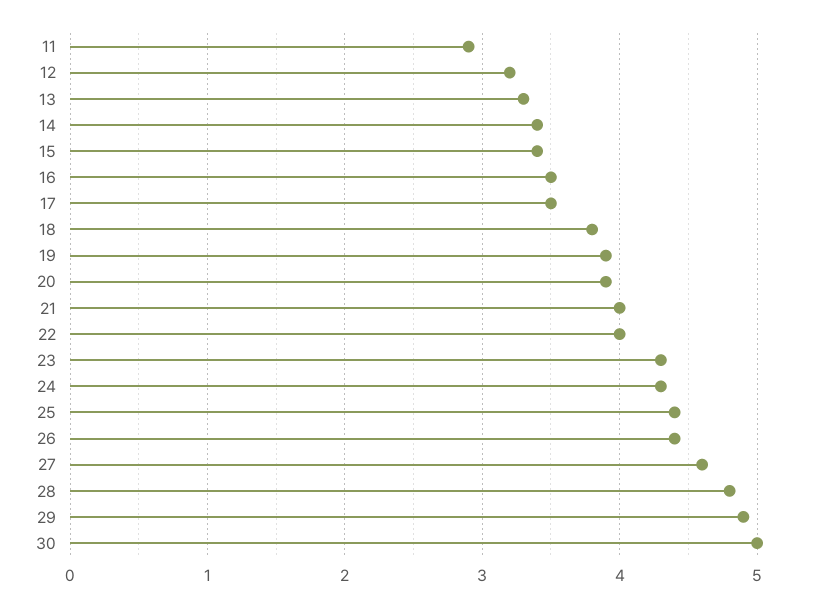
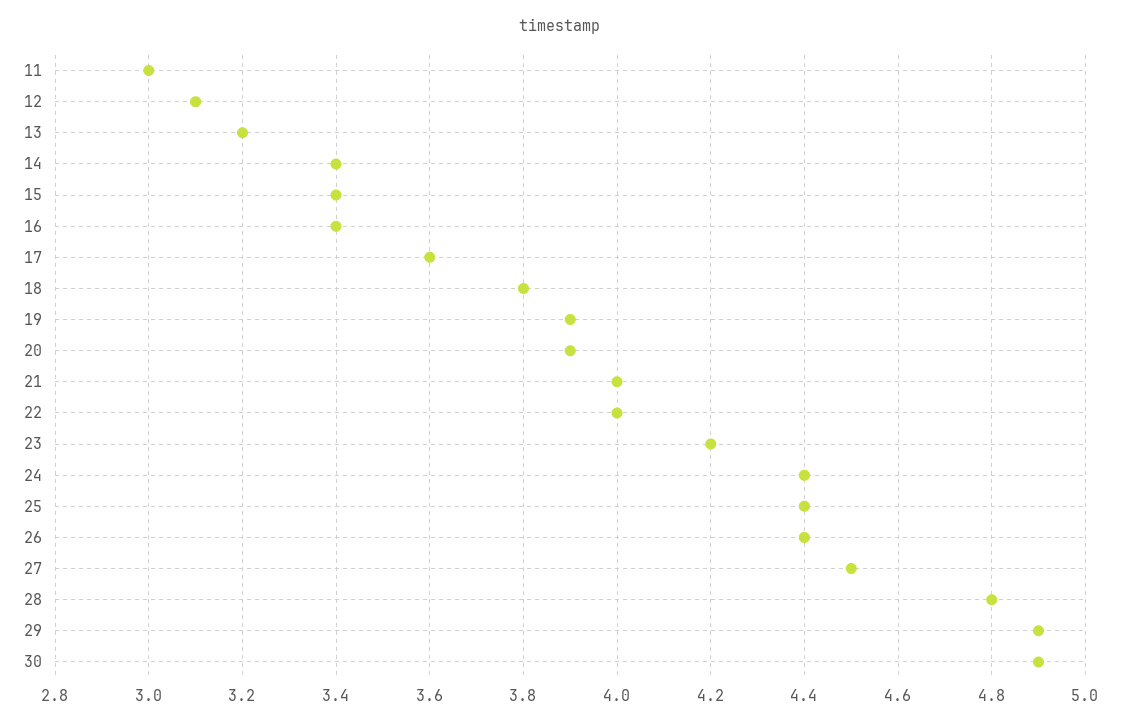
  {
-   "11": 2.9,
+   "11": 3,
-   "12": 3.2,
+   "12": 3.1,
-   "13": 3.3,
+   "13": 3.2,
    "14": 3.4,
    "15": 3.4,
-   "16": 3.5,
+   "16": 3.4,
-   "17": 3.5,
+   "17": 3.6,
    "18": 3.8,
    "19": 3.9,
    "20": 3.9,
    "21": 4,
    "22": 4,
-   "23": 4.3,
+   "23": 4.2,
-   "24": 4.3,
+   "24": 4.4,
    "25": 4.4,
    "26": 4.4,
-   "27": 4.6,
+   "27": 4.5,
    "28": 4.8,
    "29": 4.9,
-   "30": 5
+   "30": 4.9
  }

